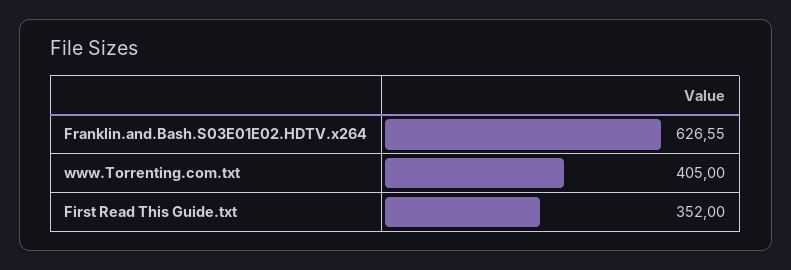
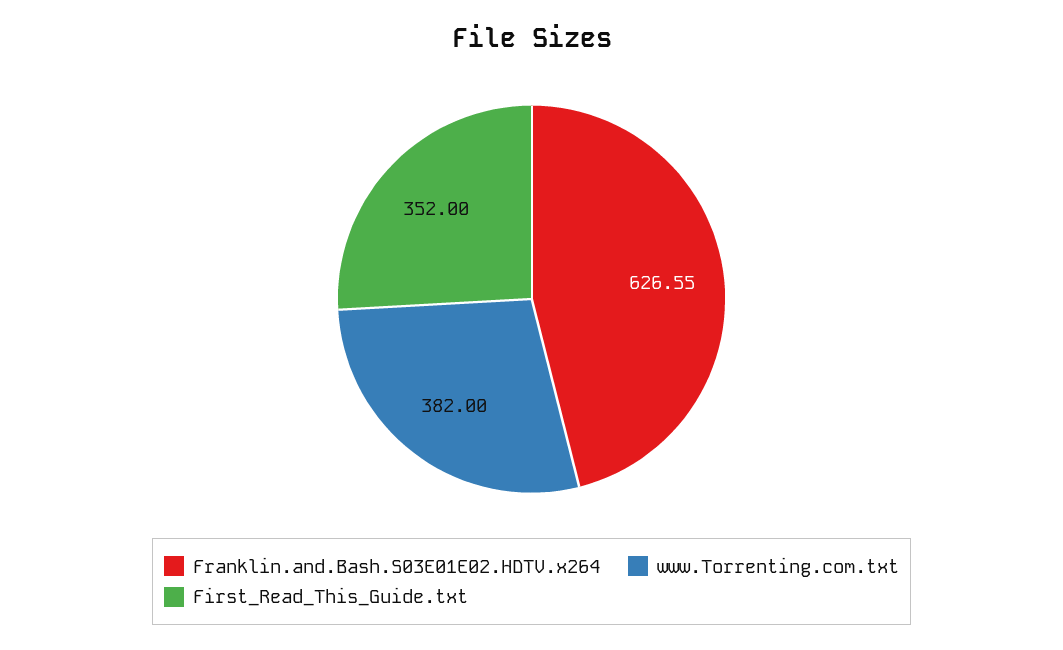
  {
    "Franklin.and.Bash.S03E01E02.HDTV.x264": 626.55,
-   "www.Torrenting.com.txt": 405,
+   "www.Torrenting.com.txt": 382,
    "First Read This Guide.txt": 352
  }

